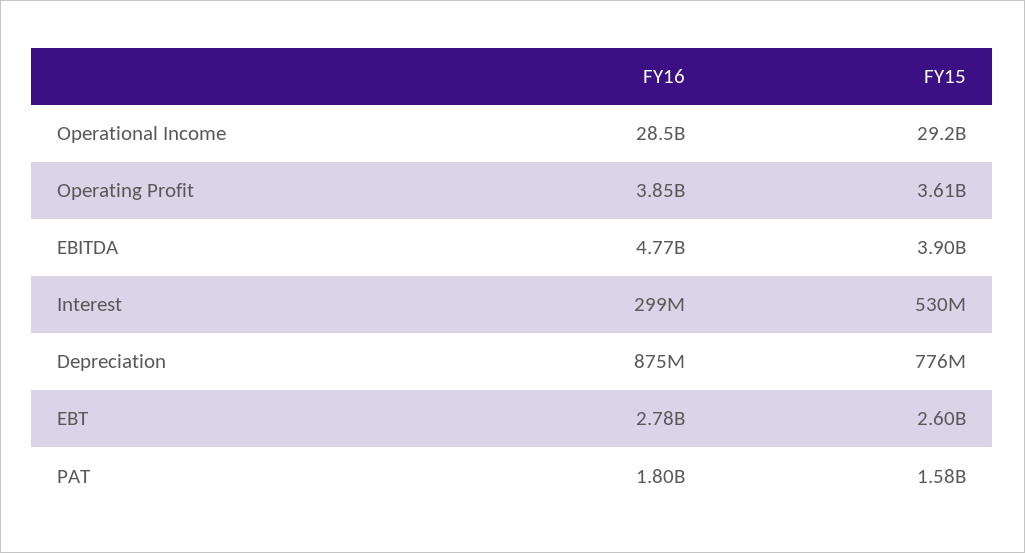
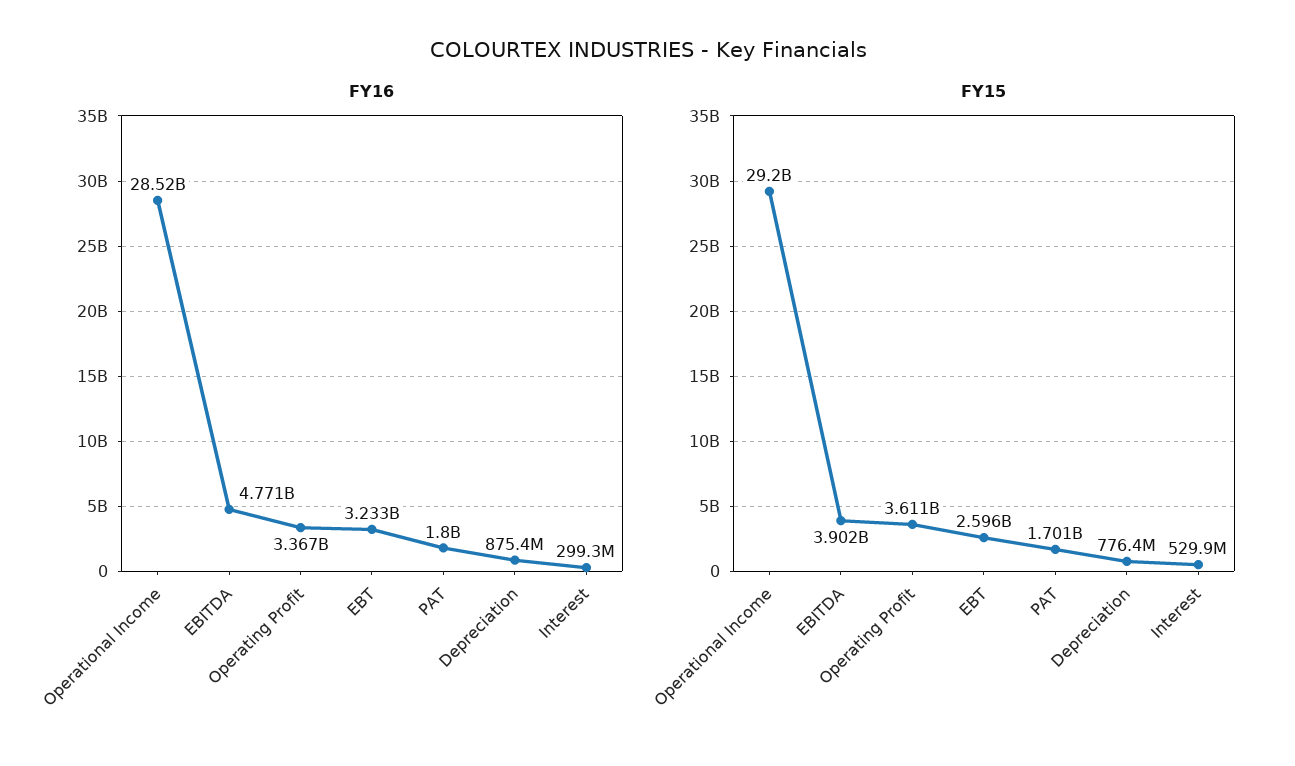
  {
    "FY16": {
      "Operational Income": 28520000000,
-     "Operating Profit": 3850000000,
+     "Operating Profit": 3367000000,
      "EBITDA": 4771000000,
      "Interest": 299300000,
      "Depreciation": 875400000,
-     "EBT": 2780000000,
+     "EBT": 3233000000,
      "PAT": 1800000000
    },
    "FY15": {
      "Operational Income": 29200000000,
      "Operating Profit": 3611000000,
      "EBITDA": 3902000000,
      "Interest": 529900000,
      "Depreciation": 776400000,
      "EBT": 2596000000,
-     "PAT": 1580000000
+     "PAT": 1701000000
    }
  }

